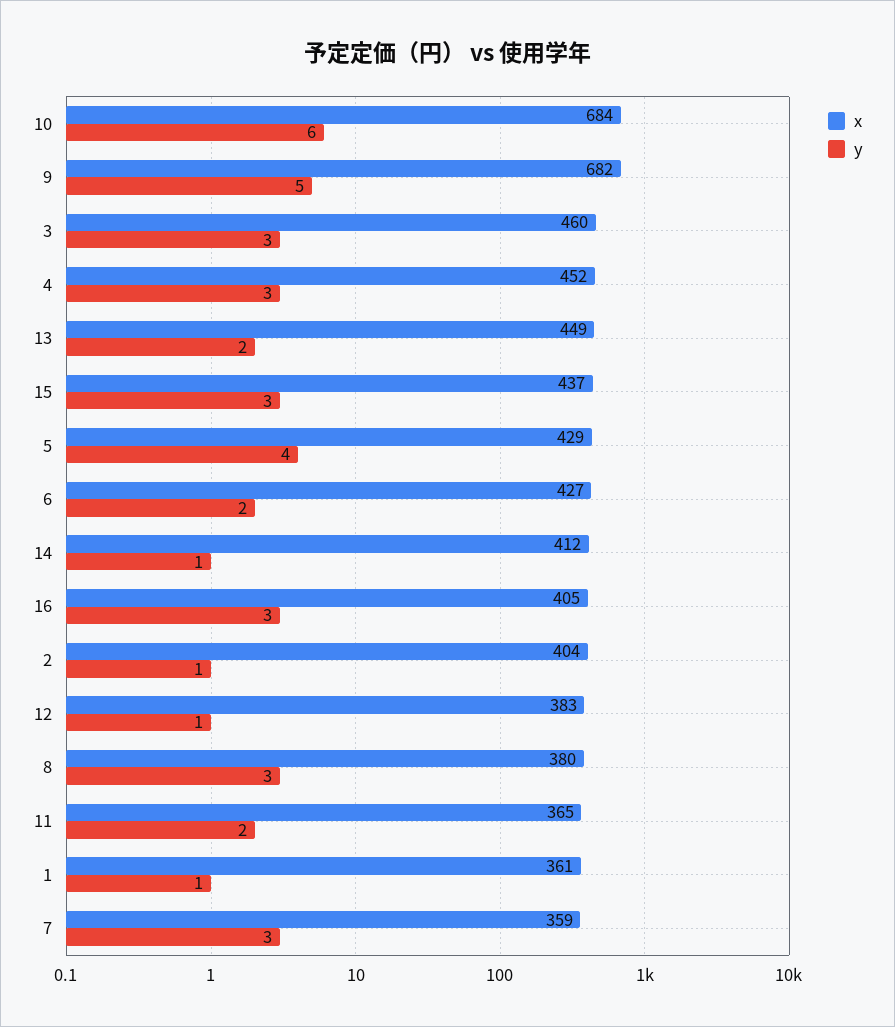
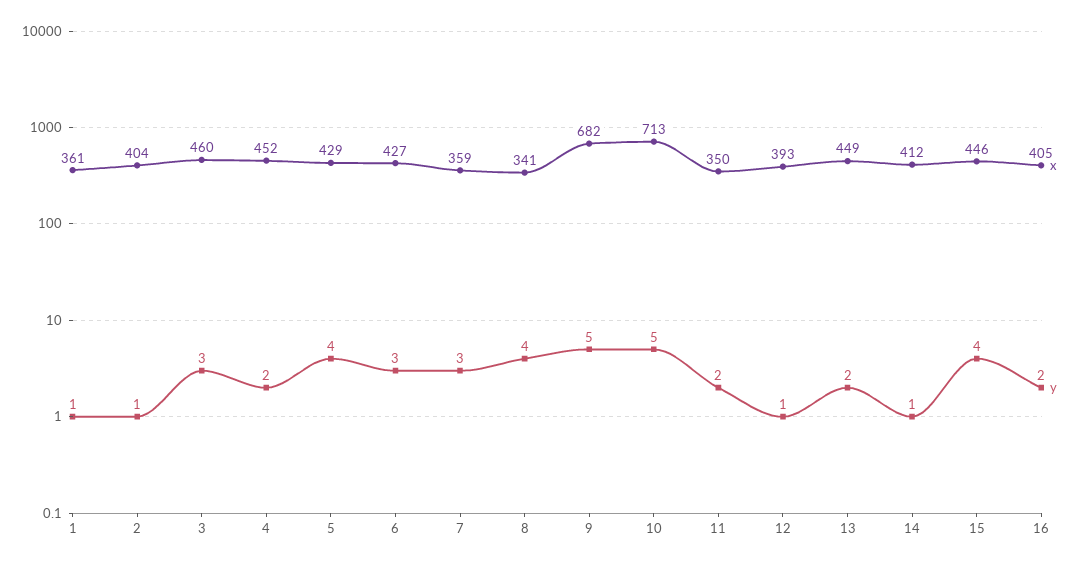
  {
    "x": {
-     "10": 684,
+     "10": 713,
      "9": 682,
      "3": 460,
      "4": 452,
      "13": 449,
-     "15": 437,
+     "15": 446,
      "5": 429,
      "6": 427,
      "14": 412,
      "16": 405,
      "2": 404,
-     "12": 383,
+     "12": 393,
-     "8": 380,
+     "8": 341,
-     "11": 365,
+     "11": 350,
      "1": 361,
      "7": 359
    },
    "y": {
-     "10": 6,
+     "10": 5,
      "9": 5,
      "3": 3,
-     "4": 3,
+     "4": 2,
      "13": 2,
-     "15": 3,
+     "15": 4,
      "5": 4,
-     "6": 2,
+     "6": 3,
      "14": 1,
-     "16": 3,
+     "16": 2,
      "2": 1,
      "12": 1,
-     "8": 3,
+     "8": 4,
      "11": 2,
      "1": 1,
      "7": 3
    }
  }

